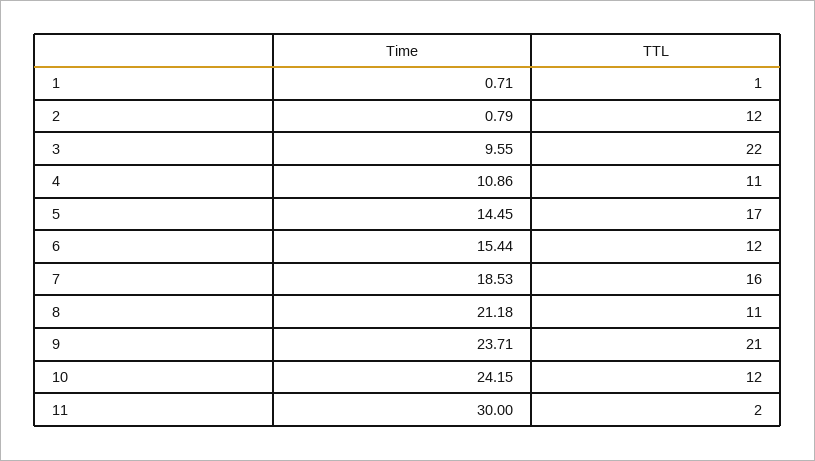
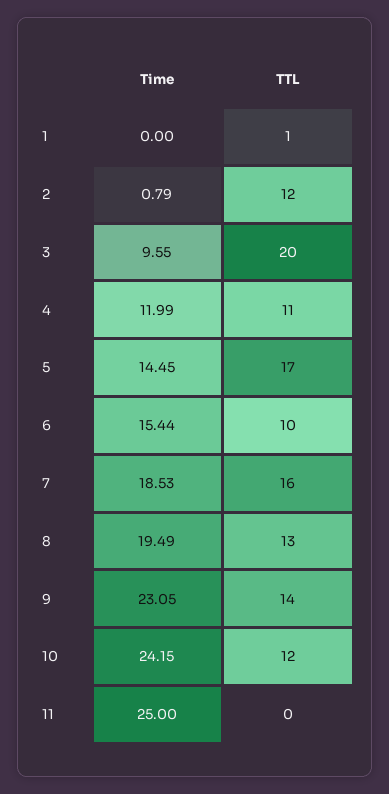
  {
    "Time": {
-     "1": 0.71,
+     "1": 0,
      "2": 0.79,
      "3": 9.55,
-     "4": 10.86,
+     "4": 11.99,
      "5": 14.45,
      "6": 15.44,
      "7": 18.53,
-     "8": 21.18,
+     "8": 19.49,
-     "9": 23.71,
+     "9": 23.05,
      "10": 24.15,
-     "11": 30
+     "11": 25
    },
    "TTL": {
      "1": 1,
      "2": 12,
-     "3": 22,
+     "3": 20,
      "4": 11,
      "5": 17,
-     "6": 12,
+     "6": 10,
      "7": 16,
-     "8": 11,
+     "8": 13,
-     "9": 21,
+     "9": 14,
      "10": 12,
-     "11": 2
+     "11": 0
    }
  }

